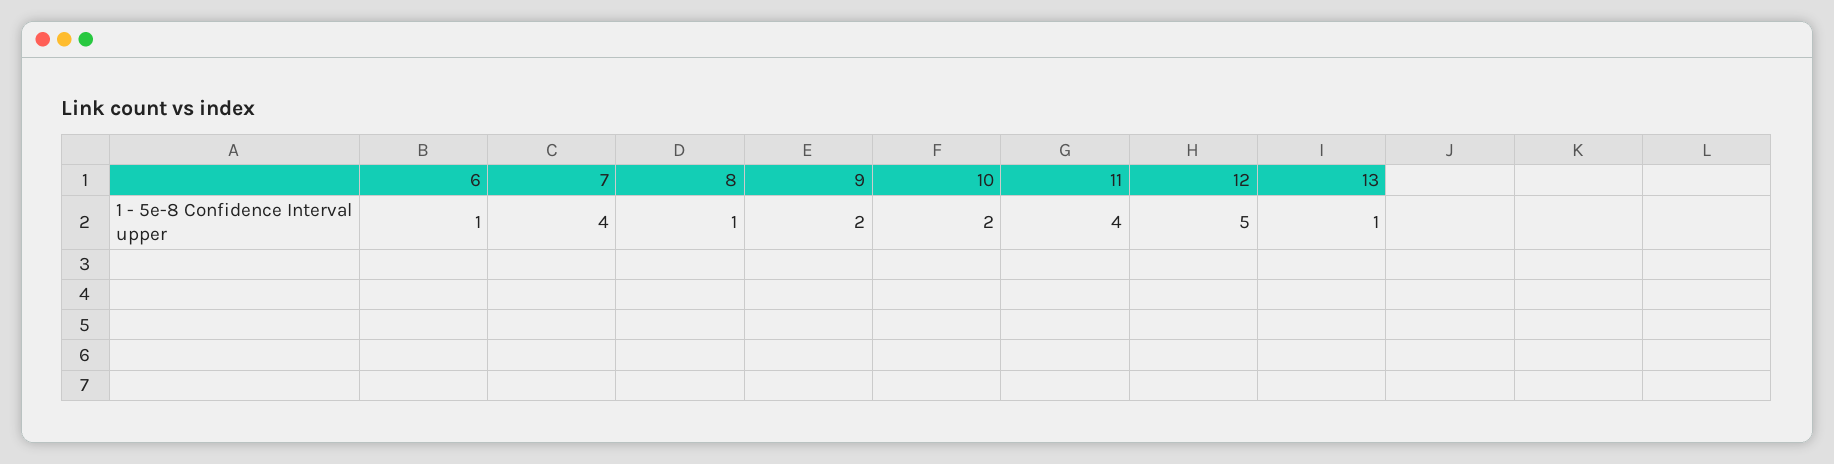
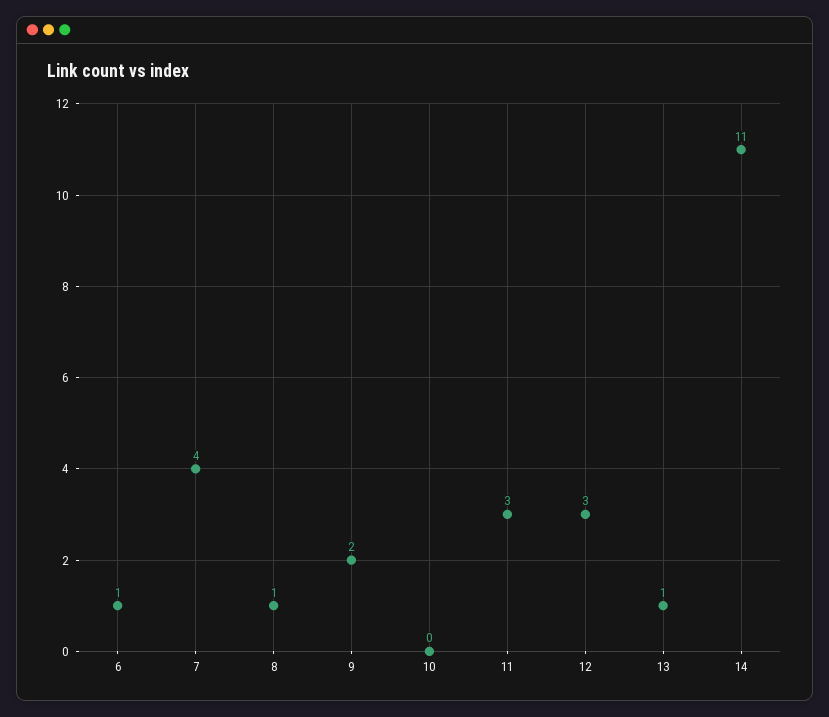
  {
    "6": 1,
    "7": 4,
    "8": 1,
    "9": 2,
-   "10": 2,
+   "10": 0,
-   "11": 4,
+   "11": 3,
-   "12": 5,
+   "12": 3,
-   "13": 1
+   "13": 1,
+   "14": 11
  }

